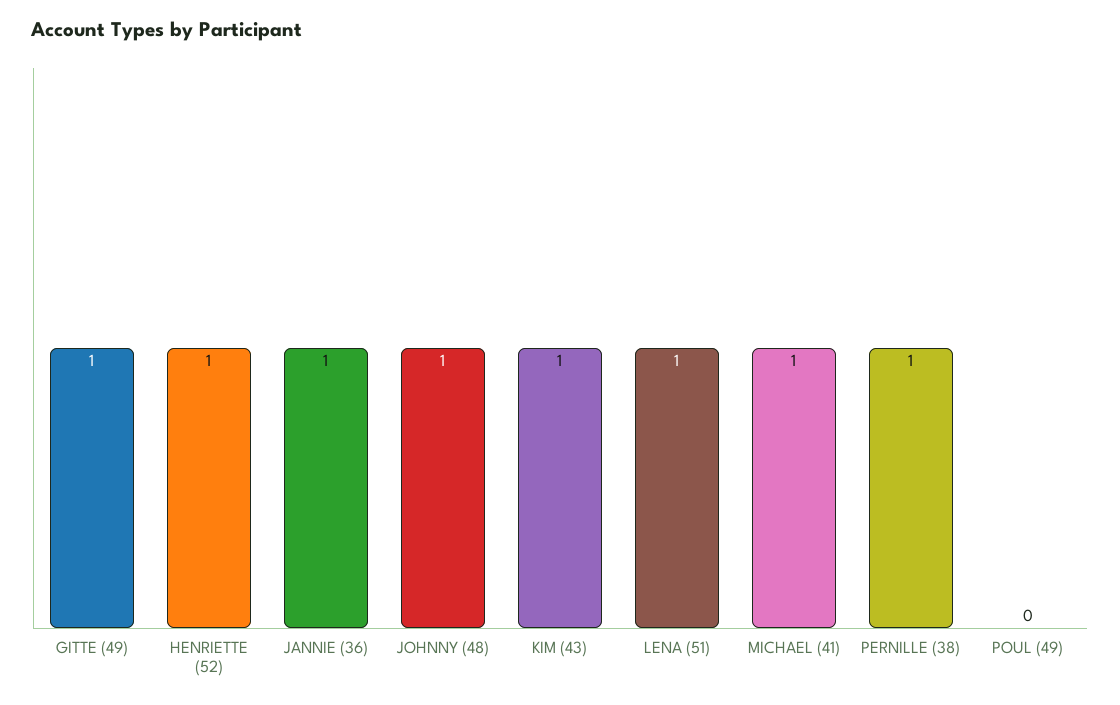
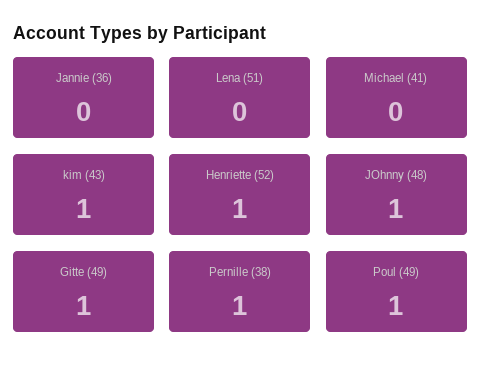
  {
    "GITTE (49)": 1,
    "HENRIETTE (52)": 1,
-   "JANNIE (36)": 1,
+   "JANNIE (36)": 0,
    "JOHNNY (48)": 1,
    "KIM (43)": 1,
-   "LENA (51)": 1,
+   "LENA (51)": 0,
-   "MICHAEL (41)": 1,
+   "MICHAEL (41)": 0,
    "PERNILLE (38)": 1,
-   "POUL (49)": 0
+   "POUL (49)": 1
  }

